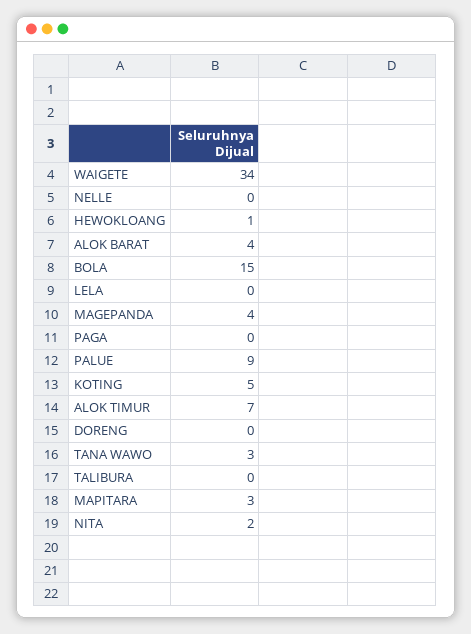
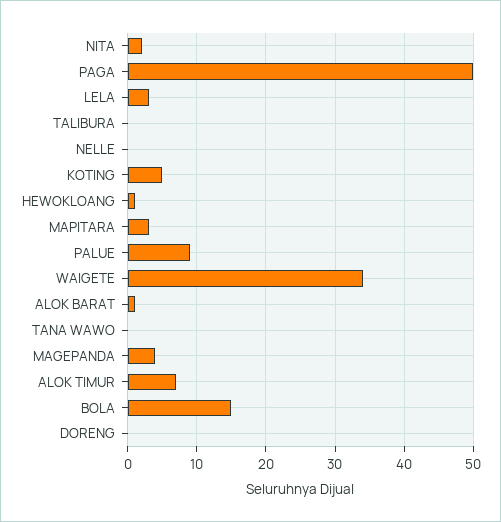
  {
    "WAIGETE": 34,
    "NELLE": 0,
    "HEWOKLOANG": 1,
-   "ALOK BARAT": 4,
+   "ALOK BARAT": 1,
    "BOLA": 15,
-   "LELA": 0,
+   "LELA": 3,
    "MAGEPANDA": 4,
-   "PAGA": 0,
+   "PAGA": 50,
    "PALUE": 9,
    "KOTING": 5,
    "ALOK TIMUR": 7,
    "DORENG": 0,
-   "TANA WAWO": 3,
+   "TANA WAWO": 0,
    "TALIBURA": 0,
    "MAPITARA": 3,
    "NITA": 2
  }

